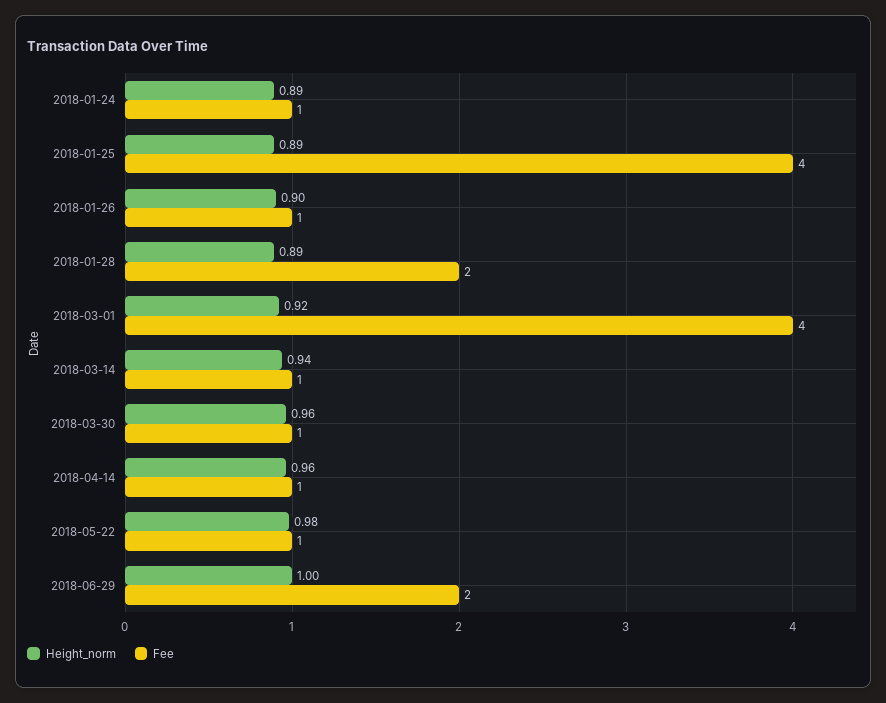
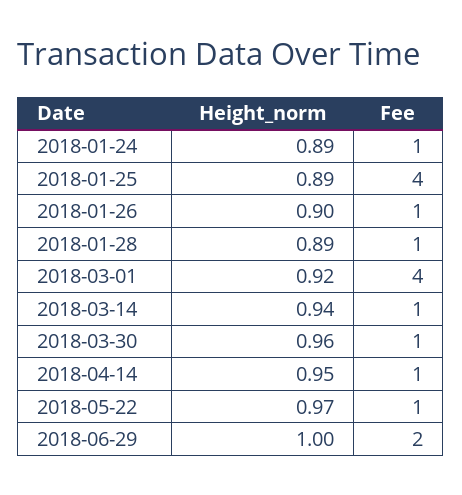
  {
    "Height_norm": {
      "2018-01-24": 0.89,
      "2018-01-25": 0.89,
      "2018-01-26": 0.9,
      "2018-01-28": 0.89,
      "2018-03-01": 0.92,
      "2018-03-14": 0.94,
      "2018-03-30": 0.96,
-     "2018-04-14": 0.96,
+     "2018-04-14": 0.95,
-     "2018-05-22": 0.98,
+     "2018-05-22": 0.97,
      "2018-06-29": 1
    },
    "Fee": {
      "2018-01-24": 1,
      "2018-01-25": 4,
      "2018-01-26": 1,
-     "2018-01-28": 2,
+     "2018-01-28": 1,
      "2018-03-01": 4,
      "2018-03-14": 1,
      "2018-03-30": 1,
      "2018-04-14": 1,
      "2018-05-22": 1,
      "2018-06-29": 2
    }
  }

